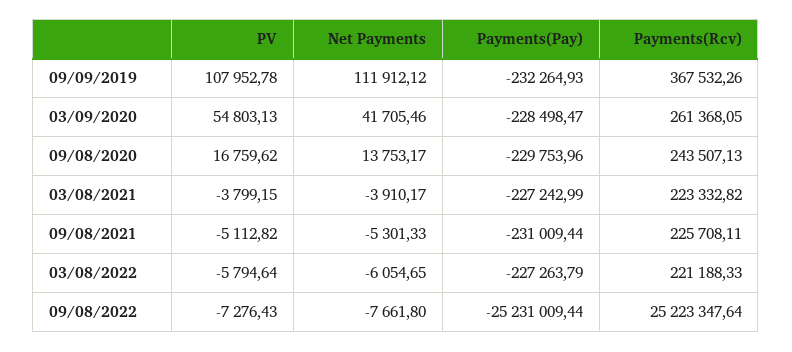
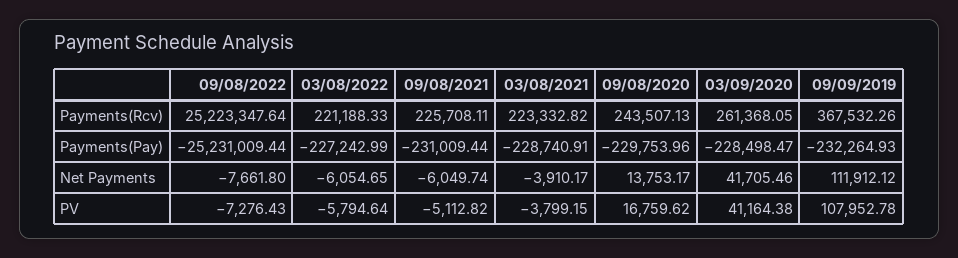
  {
    "PV": {
      "09/09/2019": 107952.78,
-     "03/09/2020": 54803.13,
+     "03/09/2020": 41164.38,
      "09/08/2020": 16759.62,
      "03/08/2021": -3799.15,
      "09/08/2021": -5112.82,
      "03/08/2022": -5794.64,
      "09/08/2022": -7276.43
    },
    "Net Payments": {
      "09/09/2019": 111912.12,
      "03/09/2020": 41705.46,
      "09/08/2020": 13753.17,
      "03/08/2021": -3910.17,
-     "09/08/2021": -5301.33,
+     "09/08/2021": -6049.74,
      "03/08/2022": -6054.65,
      "09/08/2022": -7661.8
    },
    "Payments(Pay)": {
      "09/09/2019": -232264.93,
      "03/09/2020": -228498.47,
      "09/08/2020": -229753.96,
-     "03/08/2021": -227242.99,
+     "03/08/2021": -228740.91,
      "09/08/2021": -231009.44,
-     "03/08/2022": -227263.79,
+     "03/08/2022": -227242.99,
      "09/08/2022": -25231009.44
    },
    "Payments(Rcv)": {
      "09/09/2019": 367532.26,
      "03/09/2020": 261368.05,
      "09/08/2020": 243507.13,
      "03/08/2021": 223332.82,
      "09/08/2021": 225708.11,
      "03/08/2022": 221188.33,
      "09/08/2022": 25223347.64
    }
  }

